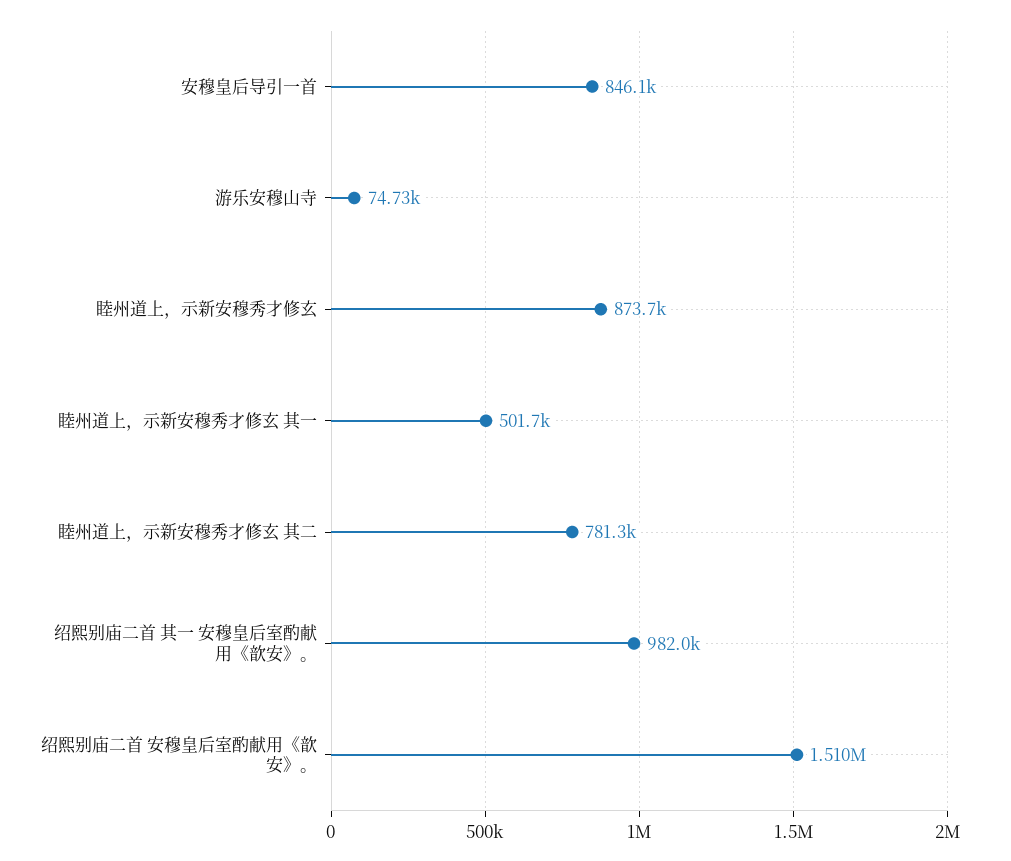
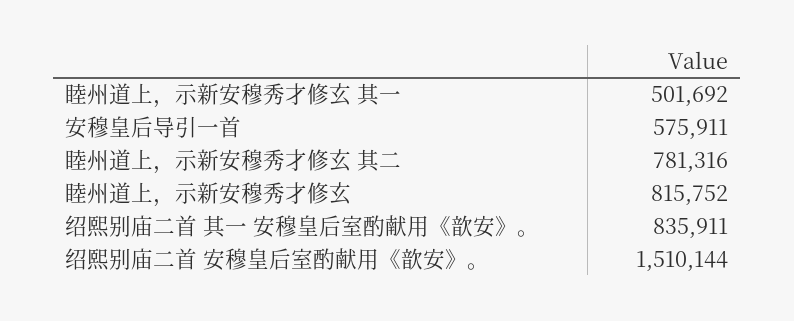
  {
-   "安穆皇后导引一首": 846100,
+   "安穆皇后导引一首": 575911,
-   "游乐安穆山寺": 74730,
-   "睦州道上，示新安穆秀才修玄": 873700,
+   "睦州道上，示新安穆秀才修玄": 815752,
    "睦州道上，示新安穆秀才修玄 其一": 501692,
    "睦州道上，示新安穆秀才修玄 其二": 781316,
-   "绍熙别庙二首 其一 安穆皇后室酌献用《歆安》。": 982000,
+   "绍熙别庙二首 其一 安穆皇后室酌献用《歆安》。": 835911,
    "绍熙别庙二首 安穆皇后室酌献用《歆安》。": 1510144
  }

